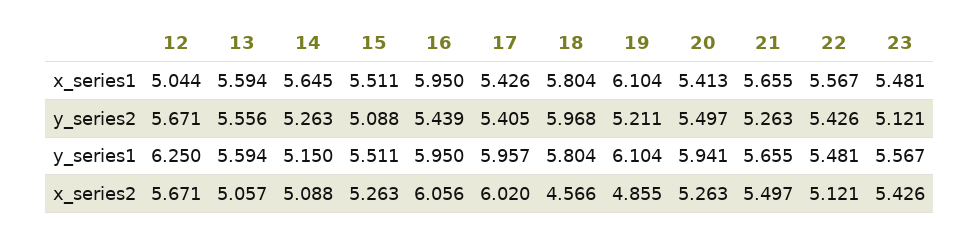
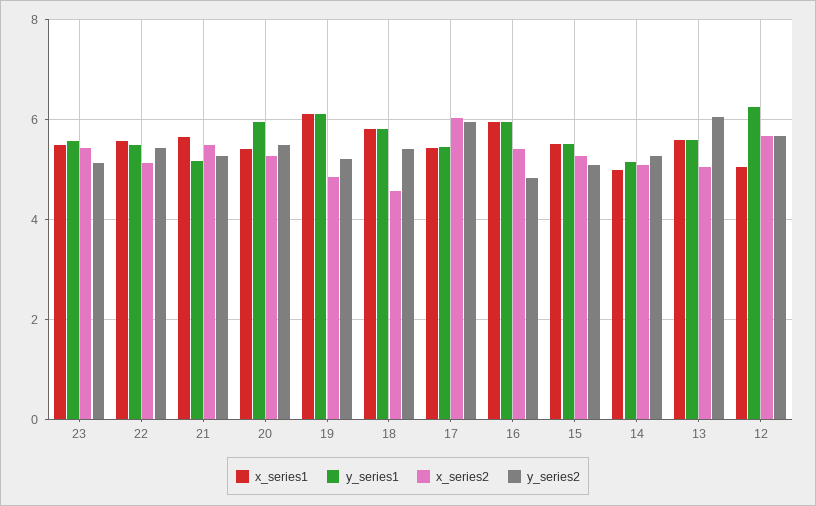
  {
    "x_series1": {
      "12": 5.044,
      "13": 5.594,
-     "14": 5.645,
+     "14": 5,
      "15": 5.511,
      "16": 5.95,
      "17": 5.426,
      "18": 5.804,
      "19": 6.104,
      "20": 5.413,
      "21": 5.655,
      "22": 5.567,
      "23": 5.481
    },
    "y_series2": {
      "12": 5.671,
-     "13": 5.556,
+     "13": 6,
      "14": 5.263,
      "15": 5.088,
-     "16": 5.439,
+     "16": 4.8,
-     "17": 5.405,
+     "17": 6,
-     "18": 5.968,
+     "18": 5.4,
      "19": 5.211,
      "20": 5.497,
      "21": 5.263,
      "22": 5.426,
      "23": 5.121
    },
    "y_series1": {
      "12": 6.25,
      "13": 5.594,
      "14": 5.15,
      "15": 5.511,
      "16": 5.95,
-     "17": 5.957,
+     "17": 5.4,
      "18": 5.804,
      "19": 6.104,
      "20": 5.941,
-     "21": 5.655,
+     "21": 5.2,
      "22": 5.481,
      "23": 5.567
    },
    "x_series2": {
      "12": 5.671,
      "13": 5.057,
      "14": 5.088,
      "15": 5.263,
-     "16": 6.056,
+     "16": 5.4,
      "17": 6.02,
      "18": 4.566,
      "19": 4.855,
      "20": 5.263,
      "21": 5.497,
      "22": 5.121,
      "23": 5.426
    }
  }

